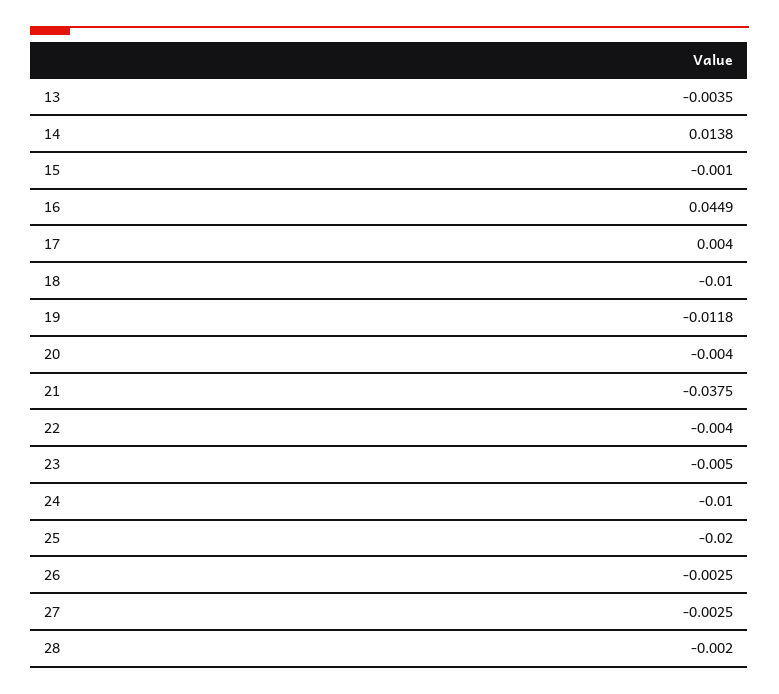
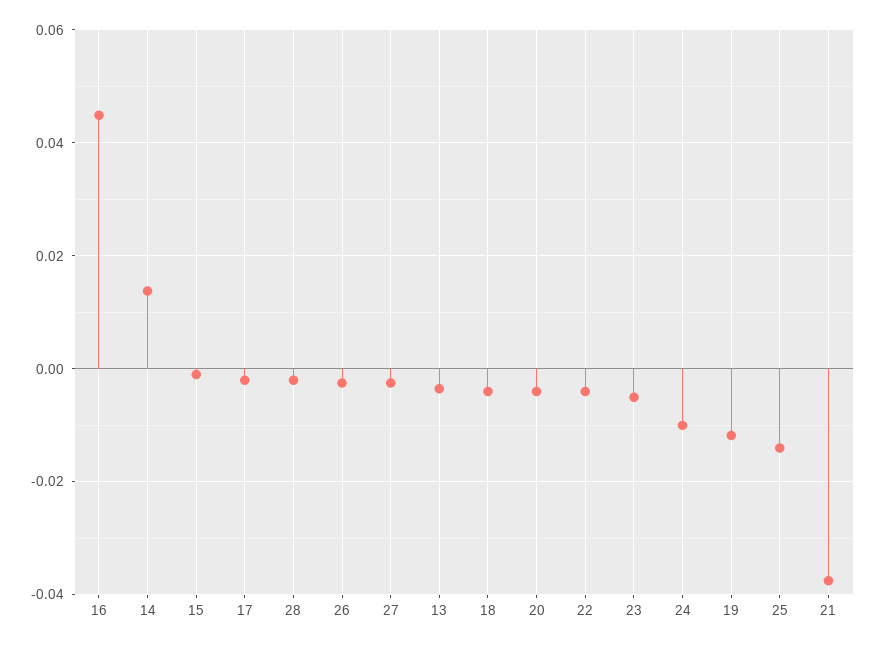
  {
    "13": -0.0035,
    "14": 0.0138,
    "15": -0.001,
    "16": 0.0449,
-   "17": 0.004,
+   "17": -0.002,
-   "18": -0.01,
+   "18": -0.004,
    "19": -0.0118,
    "20": -0.004,
    "21": -0.0375,
    "22": -0.004,
    "23": -0.005,
    "24": -0.01,
-   "25": -0.02,
+   "25": -0.014,
    "26": -0.0025,
    "27": -0.0025,
    "28": -0.002
  }

